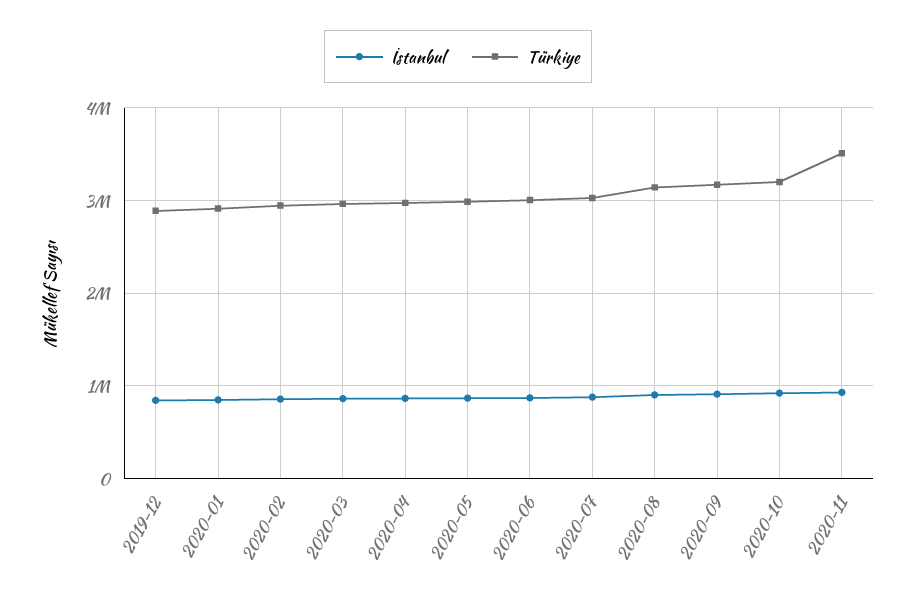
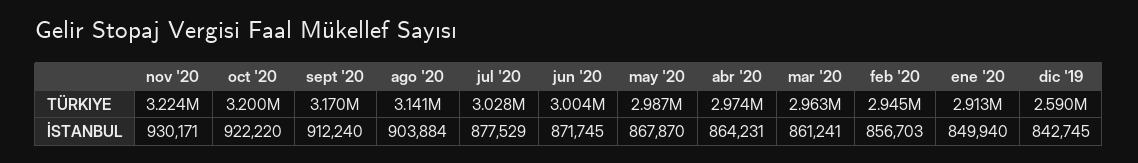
  {
    "İstanbul": {
      "2019-12": 842745,
      "2020-01": 849940,
      "2020-02": 856703,
      "2020-03": 861241,
      "2020-04": 864231,
      "2020-05": 867870,
      "2020-06": 871745,
      "2020-07": 877529,
      "2020-08": 903884,
      "2020-09": 912240,
      "2020-10": 922220,
      "2020-11": 930171
    },
    "Türkiye": {
-     "2019-12": 2900000,
+     "2019-12": 2590000,
      "2020-01": 2913000,
      "2020-02": 2945000,
      "2020-03": 2963000,
      "2020-04": 2974000,
      "2020-05": 2987000,
      "2020-06": 3004000,
      "2020-07": 3028000,
      "2020-08": 3141000,
      "2020-09": 3170000,
      "2020-10": 3200000,
-     "2020-11": 3500000
+     "2020-11": 3224000
    }
  }

